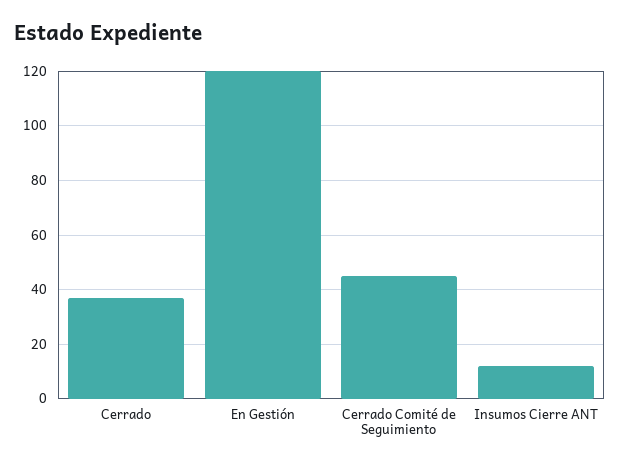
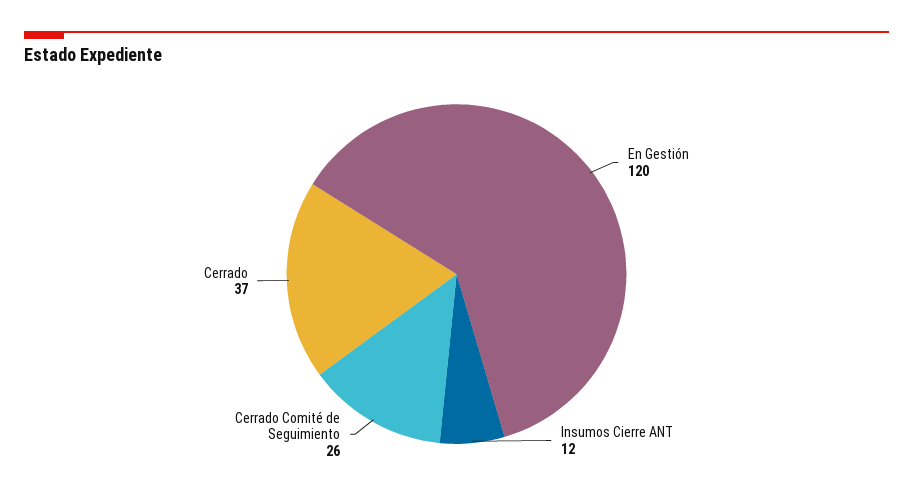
  {
    "Cerrado": 37,
    "En Gestión": 120,
-   "Cerrado Comité de Seguimiento": 45,
+   "Cerrado Comité de Seguimiento": 26,
    "Insumos Cierre ANT": 12
  }

